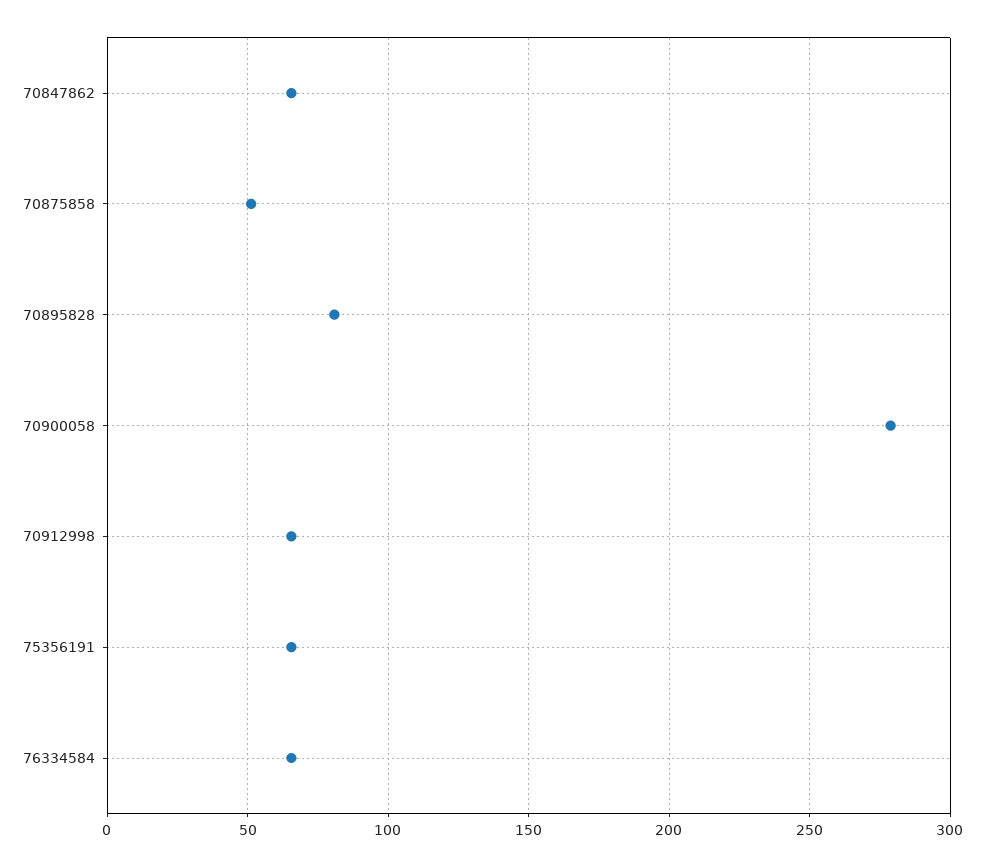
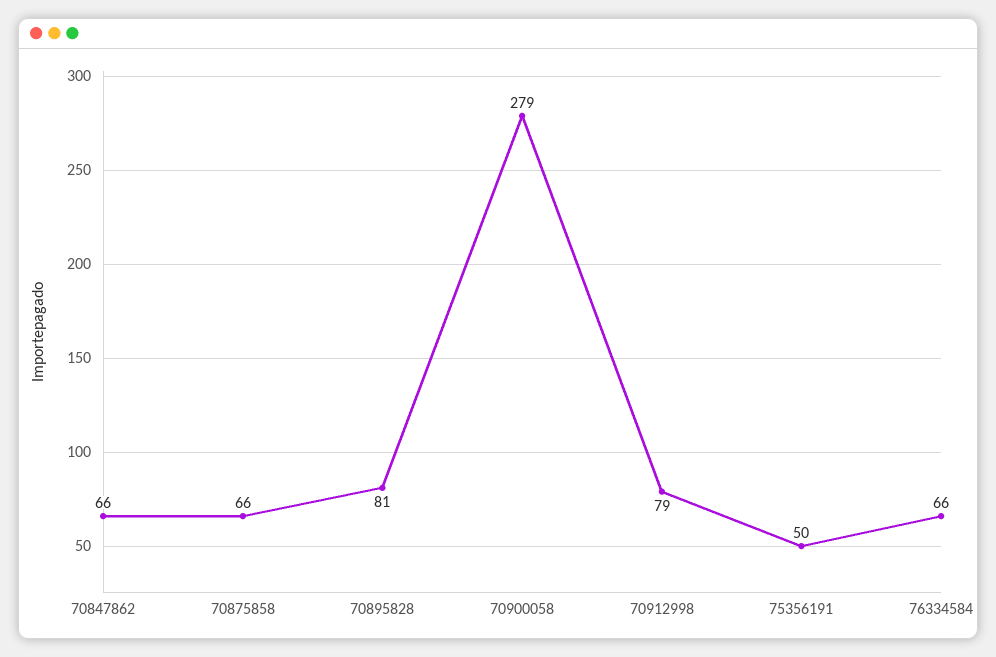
  {
    "70847862": 66,
-   "70875858": 50,
+   "70875858": 66,
    "70895828": 81,
    "70900058": 279,
-   "70912998": 65,
+   "70912998": 79,
-   "75356191": 65,
+   "75356191": 50,
    "76334584": 66
  }

